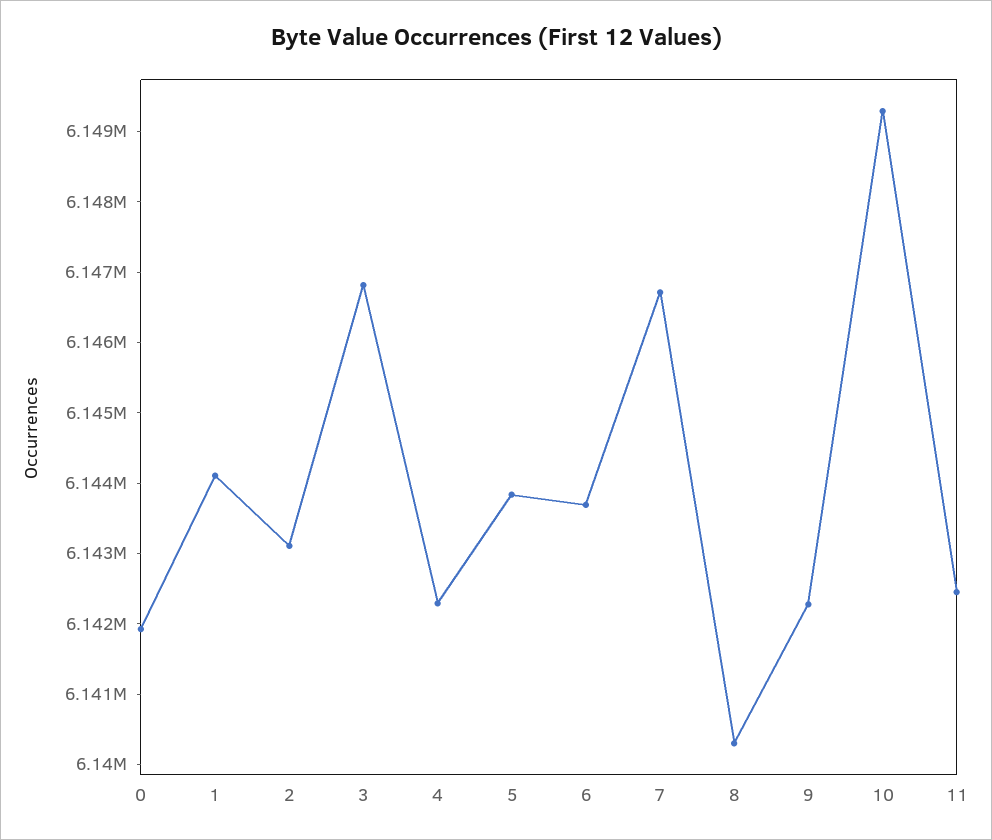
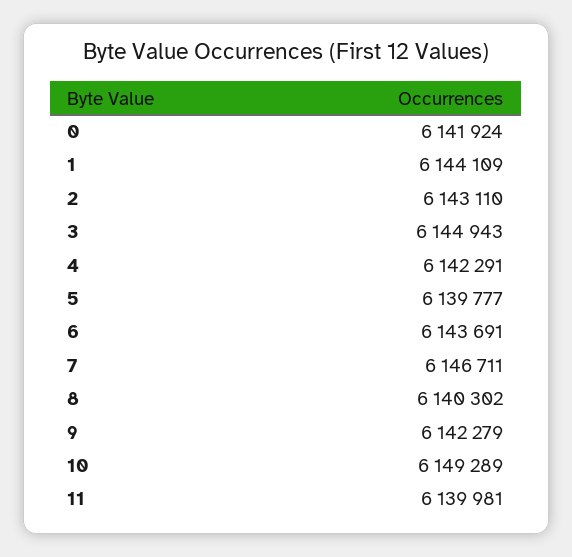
  {
    "0": 6141924,
    "1": 6144109,
    "2": 6143110,
-   "3": 6146800,
+   "3": 6144943,
    "4": 6142291,
-   "5": 6143800,
+   "5": 6139777,
    "6": 6143691,
    "7": 6146711,
    "8": 6140302,
    "9": 6142279,
    "10": 6149289,
-   "11": 6142400
+   "11": 6139981
  }

